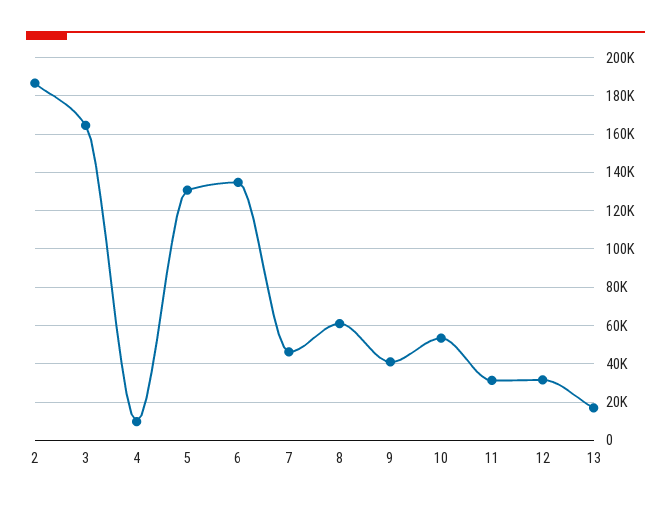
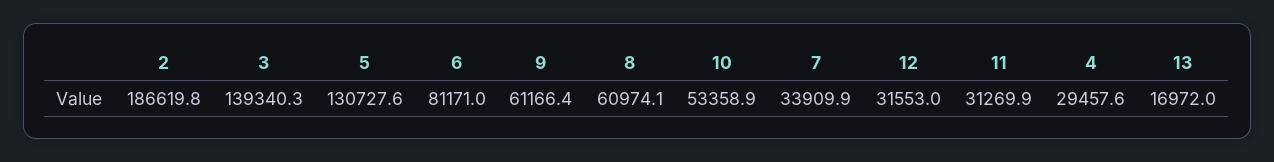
  {
    "2": 186619.8,
-   "3": 165000,
+   "3": 139340.3,
-   "4": 10000,
+   "4": 29457.6,
    "5": 130727.6,
-   "6": 135000,
+   "6": 81171,
-   "7": 45000,
+   "7": 33909.9,
    "8": 60974.1,
-   "9": 40000,
+   "9": 61166.4,
    "10": 53358.9,
    "11": 31269.9,
    "12": 31553,
    "13": 16972
  }

